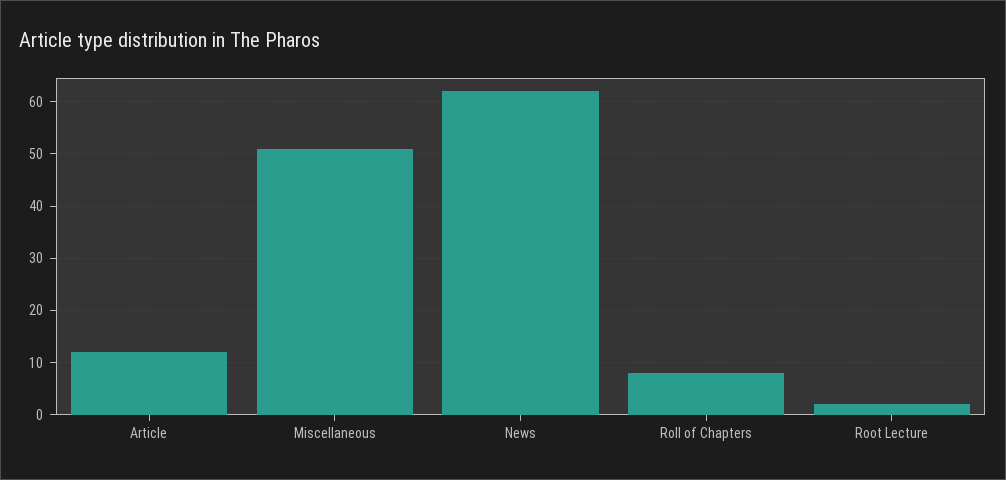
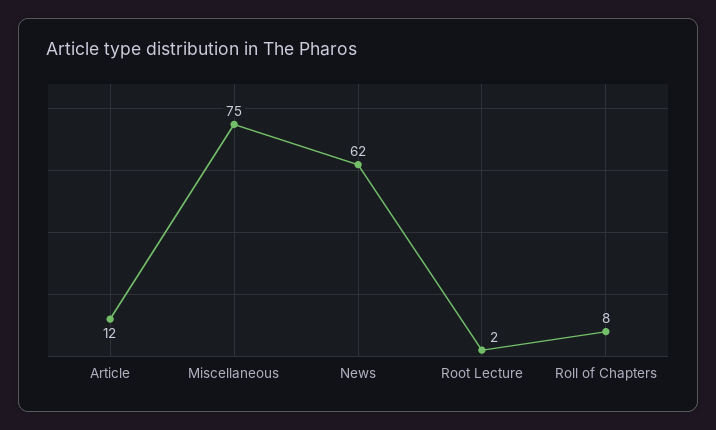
  {
    "Article": 12,
-   "Miscellaneous": 50,
+   "Miscellaneous": 75,
    "News": 62,
    "Roll of Chapters": 8,
    "Root Lecture": 2
  }

